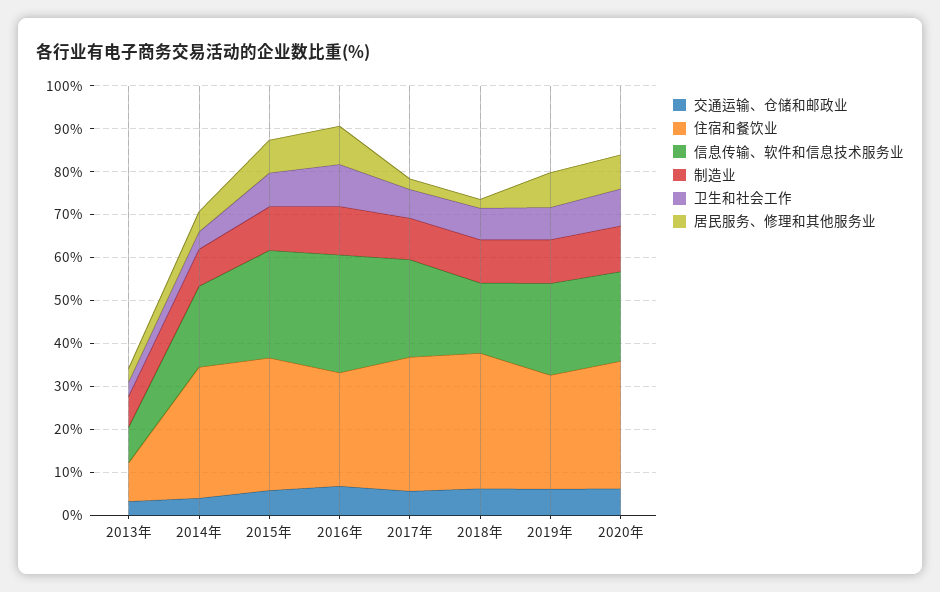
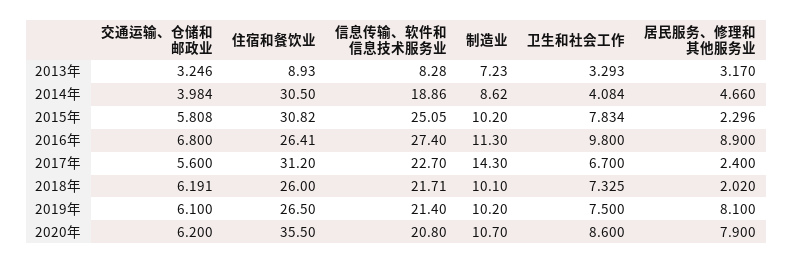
  {
    "交通运输、仓储和邮政业": {
      "2013年": 3.246,
      "2014年": 3.984,
      "2015年": 5.808,
      "2016年": 6.8,
      "2017年": 5.6,
      "2018年": 6.191,
      "2019年": 6.1,
      "2020年": 6.2
    },
    "住宿和餐饮业": {
      "2013年": 8.93,
      "2014年": 30.5,
      "2015年": 30.82,
      "2016年": 26.41,
      "2017年": 31.2,
-     "2018年": 32,
+     "2018年": 26,
      "2019年": 26.5,
-     "2020年": 30
+     "2020年": 35.5
    },
    "信息传输、软件和信息技术服务业": {
      "2013年": 8.28,
      "2014年": 18.86,
      "2015年": 25.05,
      "2016年": 27.4,
      "2017年": 22.7,
-     "2018年": 16,
+     "2018年": 21.71,
      "2019年": 21.4,
      "2020年": 20.8
    },
    "制造业": {
      "2013年": 7.23,
      "2014年": 8.62,
      "2015年": 10.2,
      "2016年": 11.3,
-     "2017年": 10,
+     "2017年": 14.3,
      "2018年": 10.1,
      "2019年": 10.2,
      "2020年": 10.7
    },
    "卫生和社会工作": {
      "2013年": 3.293,
      "2014年": 4.084,
      "2015年": 7.834,
      "2016年": 9.8,
      "2017年": 6.7,
      "2018年": 7.325,
      "2019年": 7.5,
      "2020年": 8.6
    },
    "居民服务、修理和其他服务业": {
      "2013年": 3.17,
      "2014年": 4.66,
-     "2015年": 8,
+     "2015年": 2.296,
      "2016年": 8.9,
      "2017年": 2.4,
      "2018年": 2.02,
      "2019年": 8.1,
      "2020年": 7.9
    }
  }

